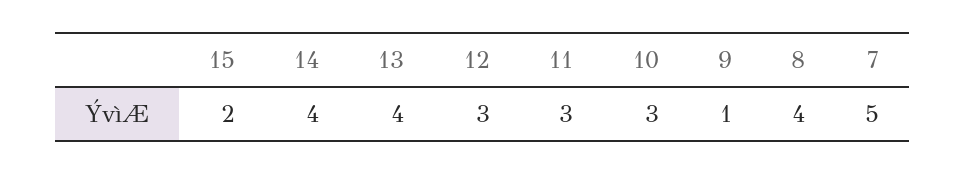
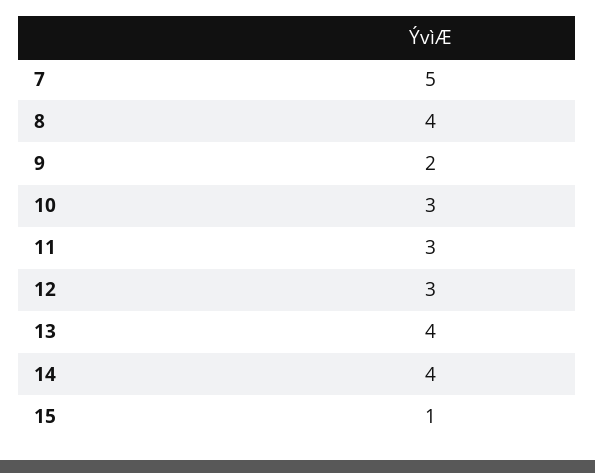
  {
-   "15": 2,
+   "15": 1,
    "14": 4,
    "13": 4,
    "12": 3,
    "11": 3,
    "10": 3,
-   "9": 1,
+   "9": 2,
    "8": 4,
    "7": 5
  }

